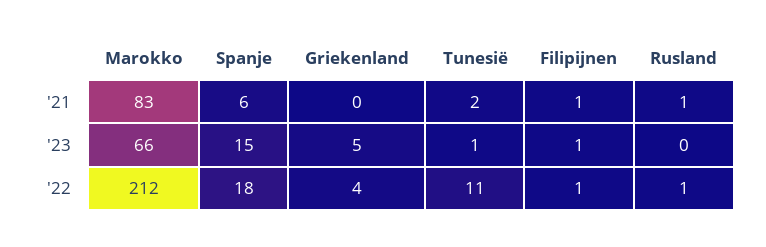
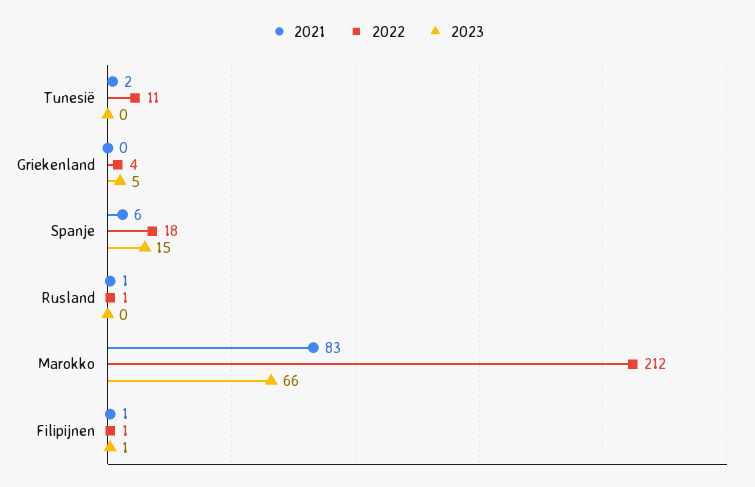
  {
    "'21": {
      "Marokko": 83,
      "Spanje": 6,
      "Griekenland": 0,
      "Tunesië": 2,
      "Filipijnen": 1,
      "Rusland": 1
    },
    "'23": {
      "Marokko": 66,
      "Spanje": 15,
      "Griekenland": 5,
-     "Tunesië": 1,
+     "Tunesië": 0,
      "Filipijnen": 1,
      "Rusland": 0
    },
    "'22": {
      "Marokko": 212,
      "Spanje": 18,
      "Griekenland": 4,
      "Tunesië": 11,
      "Filipijnen": 1,
      "Rusland": 1
    }
  }

